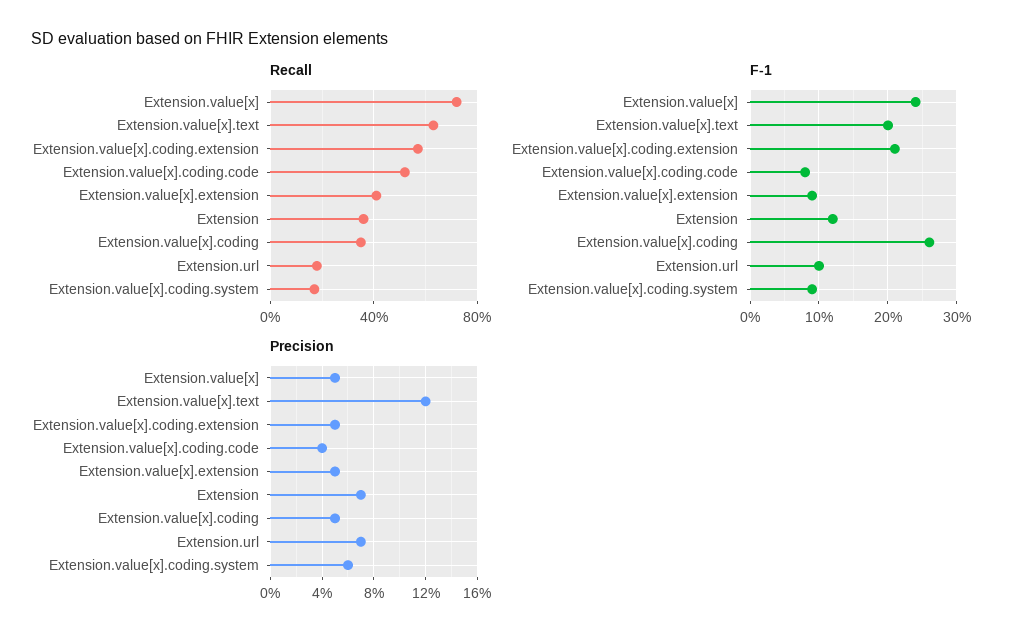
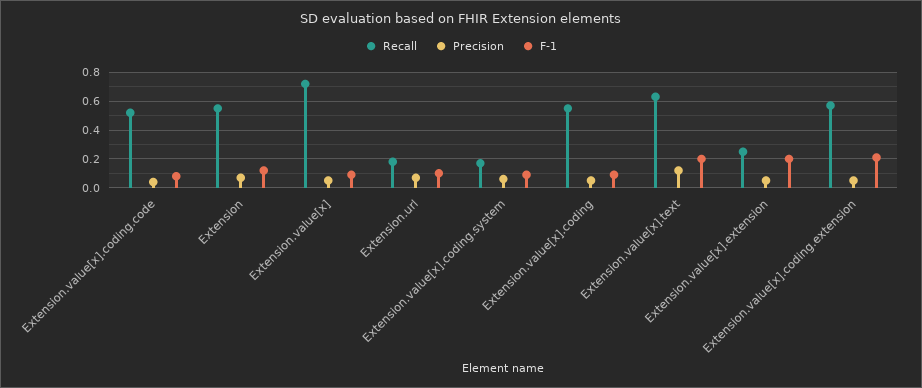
  {
    "Recall": {
      "Extension.value[x]": 0.7,
      "Extension.value[x].text": 0.65,
      "Extension.value[x].coding.extension": 0.55,
      "Extension.value[x].coding.code": 0.5,
-     "Extension.value[x].extension": 0.4,
+     "Extension.value[x].extension": 0.25,
-     "Extension": 0.35,
+     "Extension": 0.55,
-     "Extension.value[x].coding": 0.35,
+     "Extension.value[x].coding": 0.55,
      "Extension.url": 0.2,
      "Extension.value[x].coding.system": 0.15
    },
    "F-1": {
-     "Extension.value[x]": 0.24,
+     "Extension.value[x]": 0.1,
      "Extension.value[x].text": 0.2,
      "Extension.value[x].coding.extension": 0.21,
      "Extension.value[x].coding.code": 0.08,
-     "Extension.value[x].extension": 0.09,
+     "Extension.value[x].extension": 0.2,
      "Extension": 0.12,
-     "Extension.value[x].coding": 0.26,
+     "Extension.value[x].coding": 0.1,
      "Extension.url": 0.1,
      "Extension.value[x].coding.system": 0.09
    },
    "Precision": {
      "Extension.value[x]": 0.05,
      "Extension.value[x].text": 0.12,
      "Extension.value[x].coding.extension": 0.05,
      "Extension.value[x].coding.code": 0.04,
      "Extension.value[x].extension": 0.05,
      "Extension": 0.07,
      "Extension.value[x].coding": 0.05,
      "Extension.url": 0.07,
      "Extension.value[x].coding.system": 0.06
    }
  }

